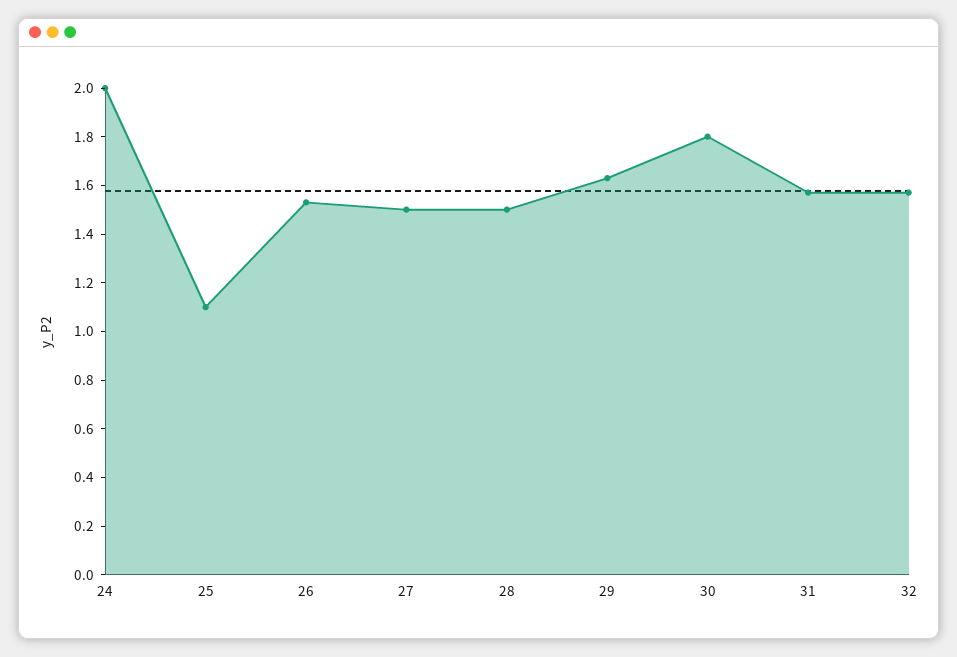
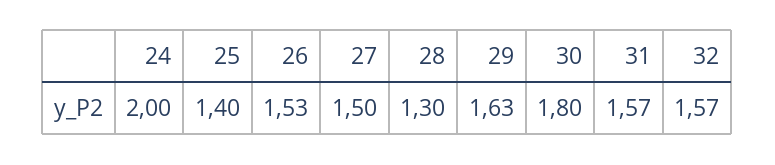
  {
    "24": 2,
-   "25": 1.1,
+   "25": 1.4,
    "26": 1.53,
    "27": 1.5,
-   "28": 1.5,
+   "28": 1.3,
    "29": 1.63,
    "30": 1.8,
    "31": 1.57,
    "32": 1.57
  }

